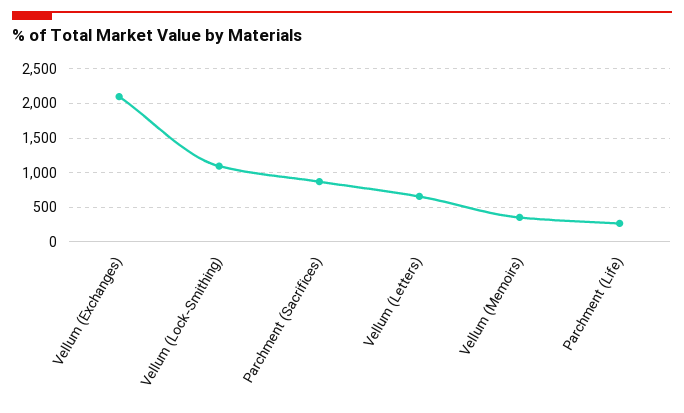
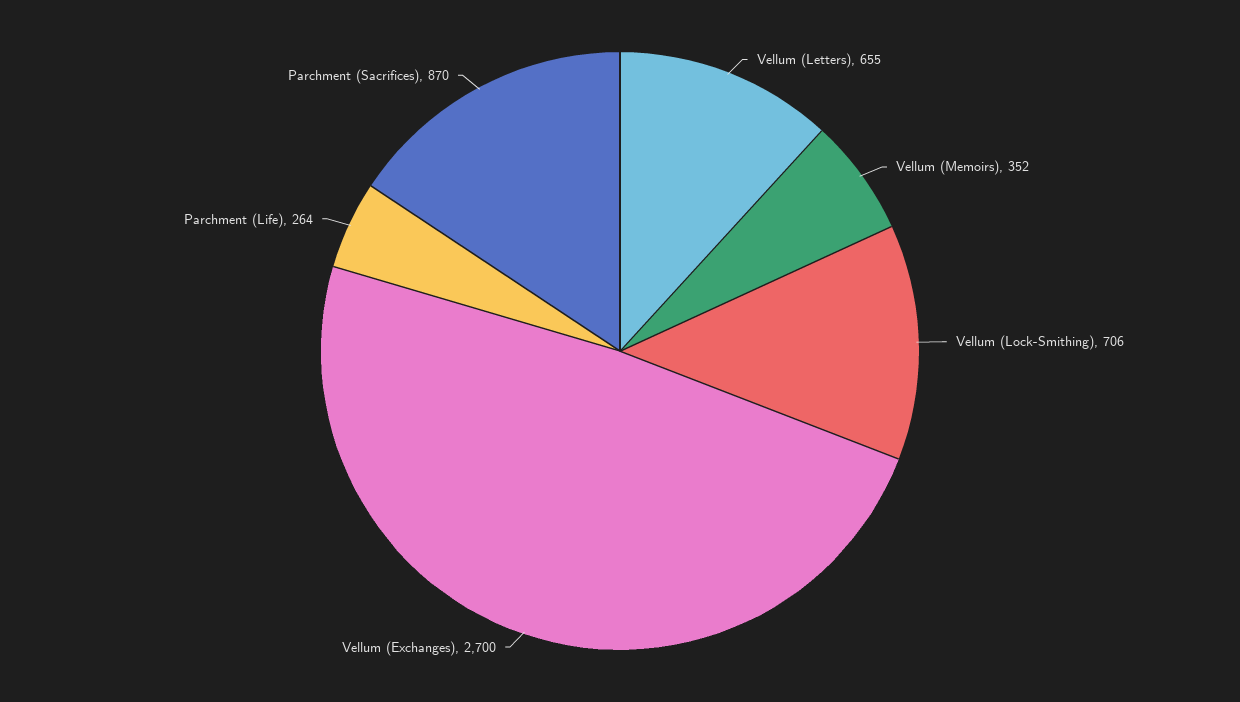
  {
-   "Vellum (Exchanges)": 2100,
+   "Vellum (Exchanges)": 2700,
-   "Vellum (Lock-Smithing)": 1100,
+   "Vellum (Lock-Smithing)": 706,
    "Parchment (Sacrifices)": 870,
    "Vellum (Letters)": 655,
    "Vellum (Memoirs)": 352,
    "Parchment (Life)": 264
  }

